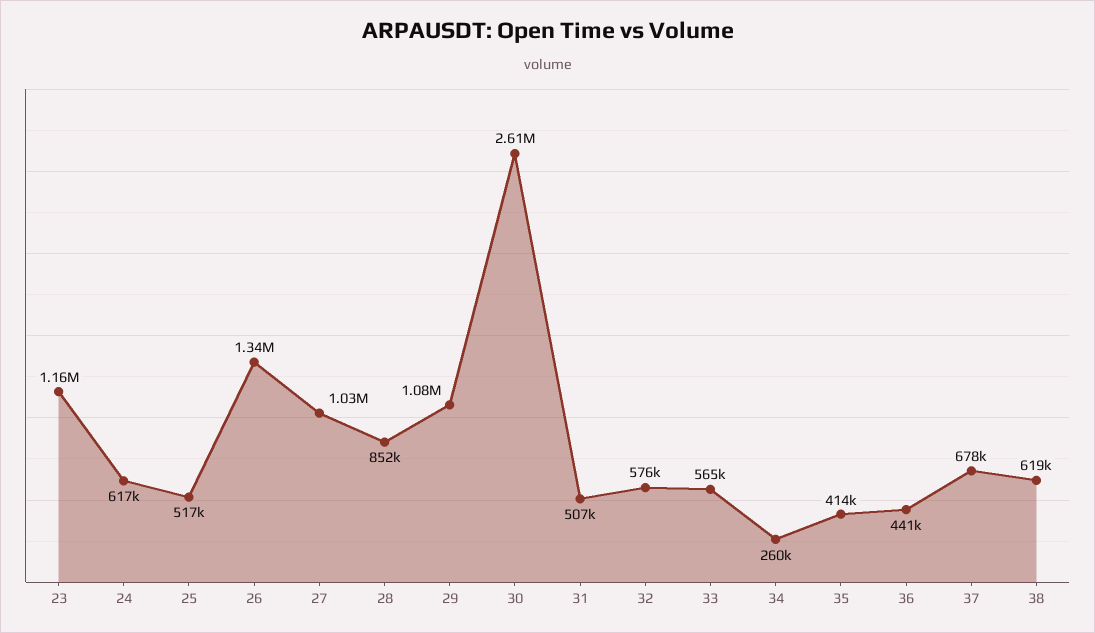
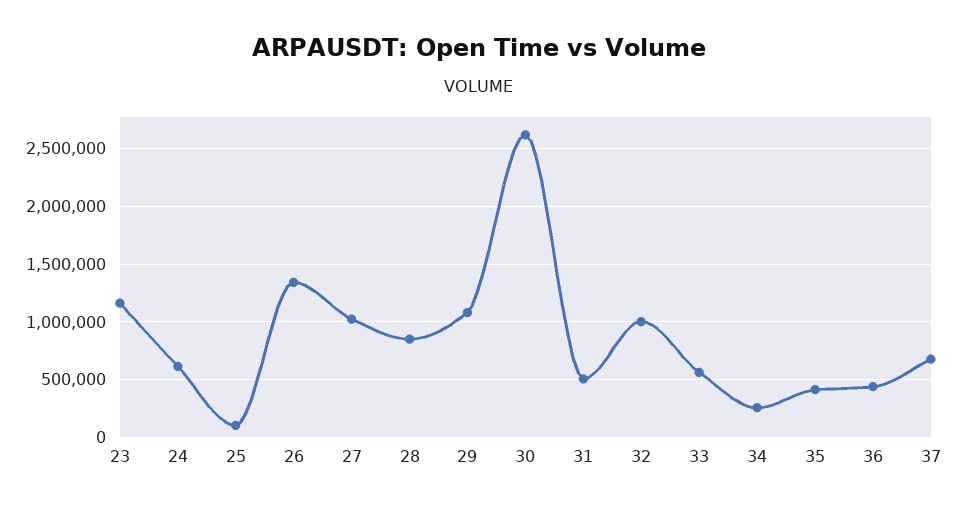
  {
    "23": 1160000,
    "24": 617000,
-   "25": 517000,
+   "25": 100000,
    "26": 1340000,
    "27": 1030000,
    "28": 852000,
    "29": 1080000,
    "30": 2610000,
    "31": 507000,
-   "32": 576000,
+   "32": 1000000,
    "33": 565000,
    "34": 260000,
    "35": 414000,
    "36": 441000,
-   "37": 678000,
+   "37": 678000
-   "38": 619000
  }

